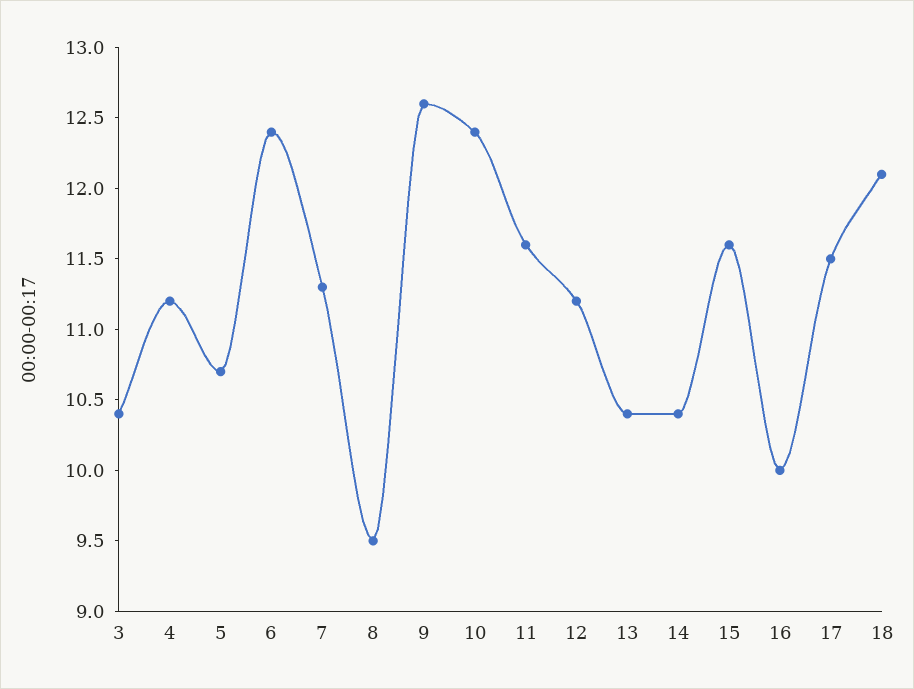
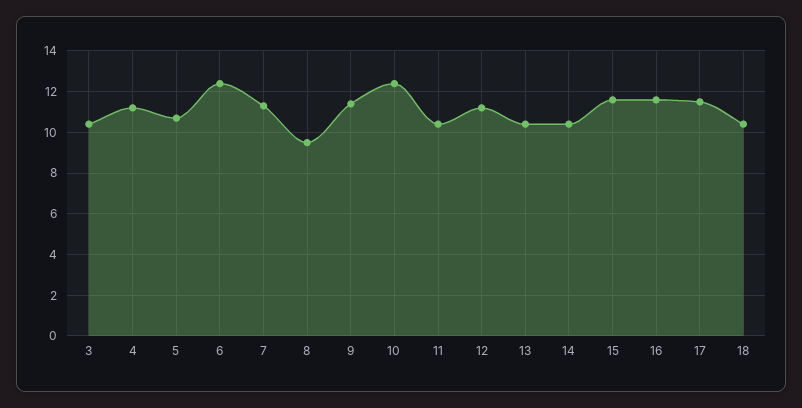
  {
    "3": 10.4,
    "4": 11.2,
    "5": 10.7,
    "6": 12.4,
    "7": 11.3,
    "8": 9.5,
-   "9": 12.6,
+   "9": 11.5,
    "10": 12.4,
-   "11": 11.6,
+   "11": 10.5,
    "12": 11.2,
    "13": 10.4,
    "14": 10.4,
    "15": 11.6,
-   "16": 10,
+   "16": 11.5,
    "17": 11.5,
-   "18": 12.1
+   "18": 10.5
  }

